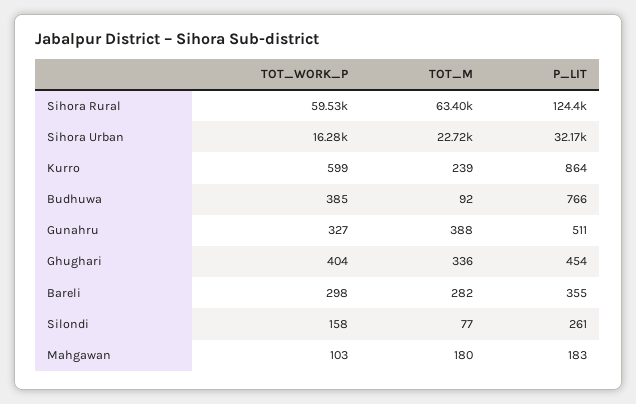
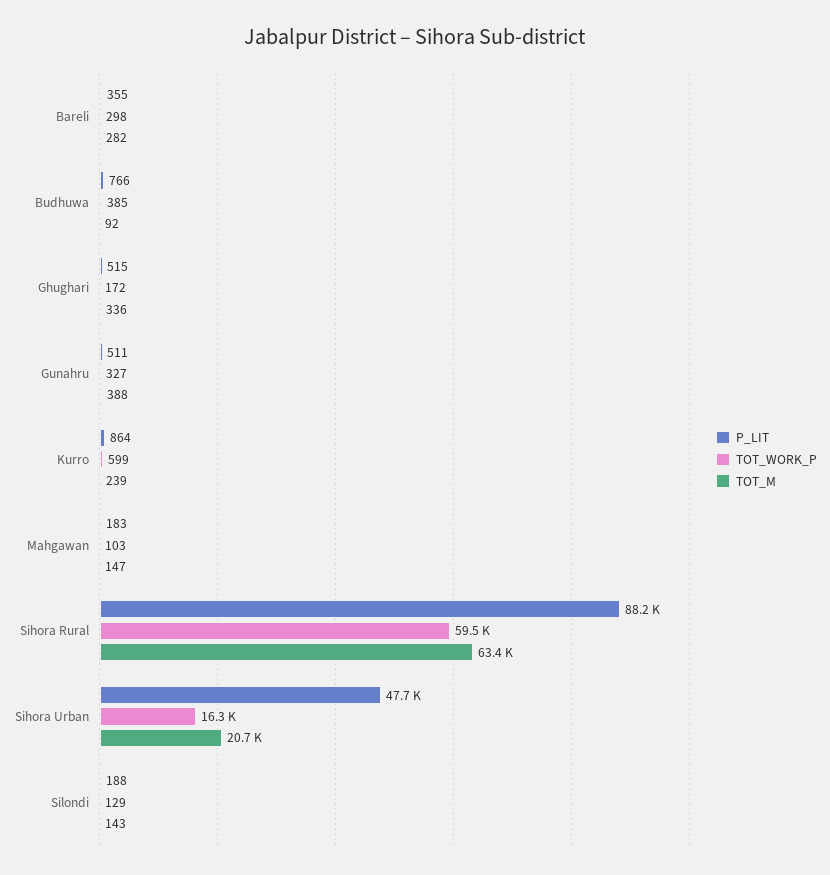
  {
    "TOT_WORK_P": {
      "Sihora Rural": 59530,
      "Sihora Urban": 16280,
      "Kurro": 599,
      "Budhuwa": 385,
      "Gunahru": 327,
-     "Ghughari": 404,
+     "Ghughari": 172,
      "Bareli": 298,
-     "Silondi": 158,
+     "Silondi": 129,
      "Mahgawan": 103
    },
    "TOT_M": {
      "Sihora Rural": 63400,
-     "Sihora Urban": 22720,
+     "Sihora Urban": 20700,
      "Kurro": 239,
      "Budhuwa": 92,
      "Gunahru": 388,
      "Ghughari": 336,
      "Bareli": 282,
-     "Silondi": 77,
+     "Silondi": 143,
-     "Mahgawan": 180
+     "Mahgawan": 147
    },
    "P_LIT": {
-     "Sihora Rural": 124400,
+     "Sihora Rural": 88200,
-     "Sihora Urban": 32170,
+     "Sihora Urban": 47700,
      "Kurro": 864,
      "Budhuwa": 766,
      "Gunahru": 511,
-     "Ghughari": 454,
+     "Ghughari": 515,
      "Bareli": 355,
-     "Silondi": 261,
+     "Silondi": 188,
      "Mahgawan": 183
    }
  }

